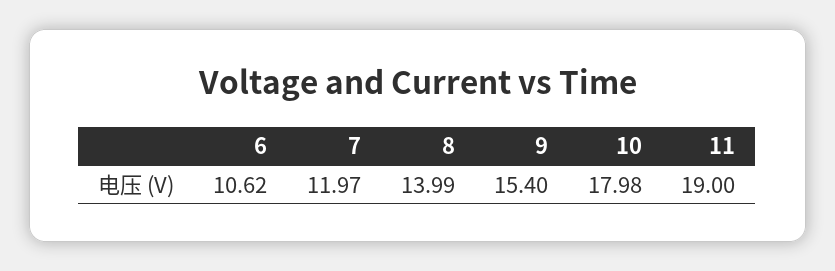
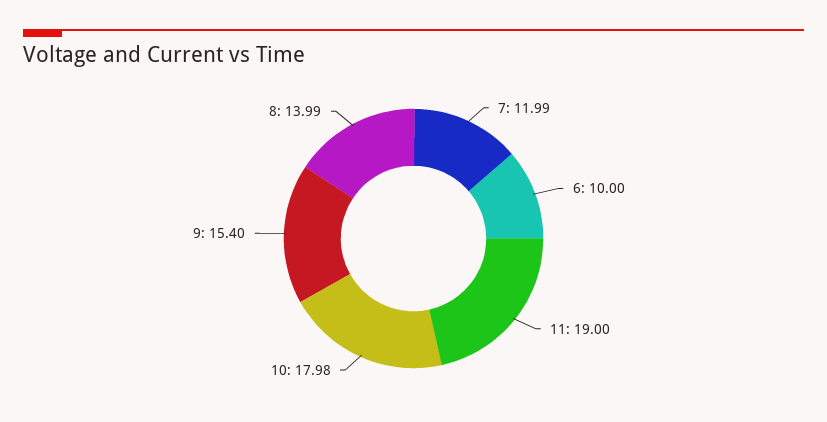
  {
-   "6": 10.62,
+   "6": 10,
-   "7": 11.97,
+   "7": 11.99,
    "8": 13.99,
    "9": 15.4,
    "10": 17.98,
    "11": 19
  }

